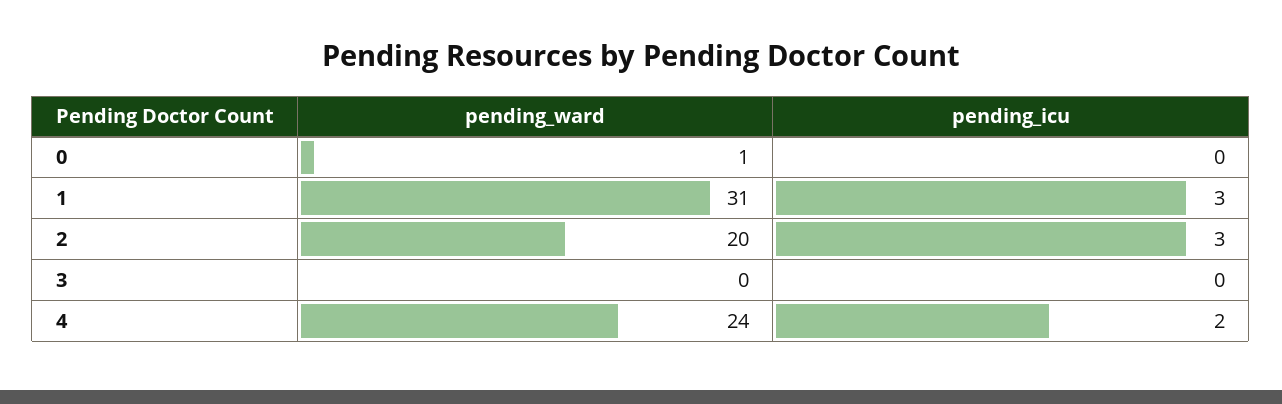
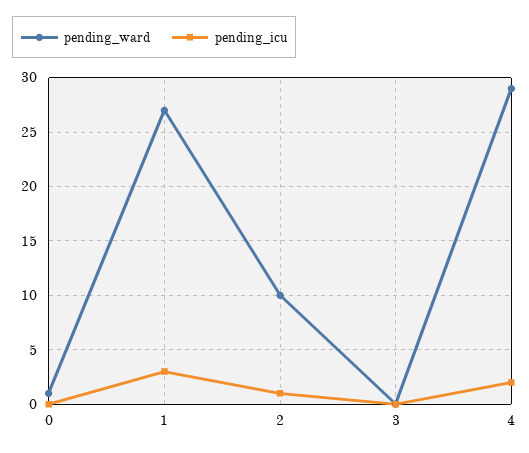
  {
    "pending_ward": {
      "0": 1,
-     "1": 31,
+     "1": 27,
-     "2": 20,
+     "2": 10,
      "3": 0,
-     "4": 24
+     "4": 29
    },
    "pending_icu": {
      "0": 0,
      "1": 3,
-     "2": 3,
+     "2": 1,
      "3": 0,
      "4": 2
    }
  }

